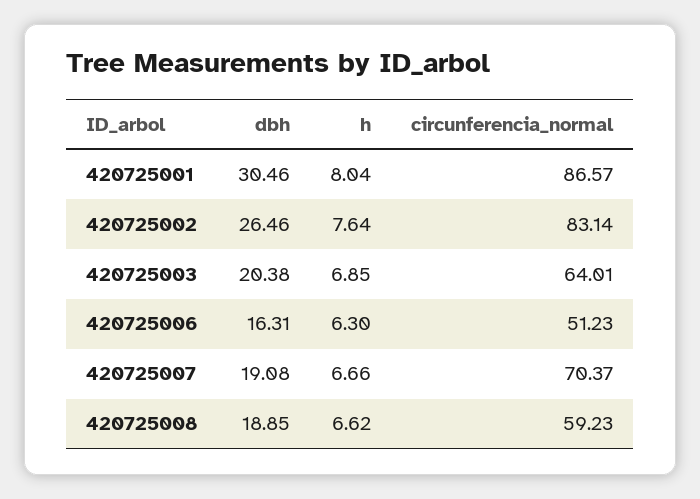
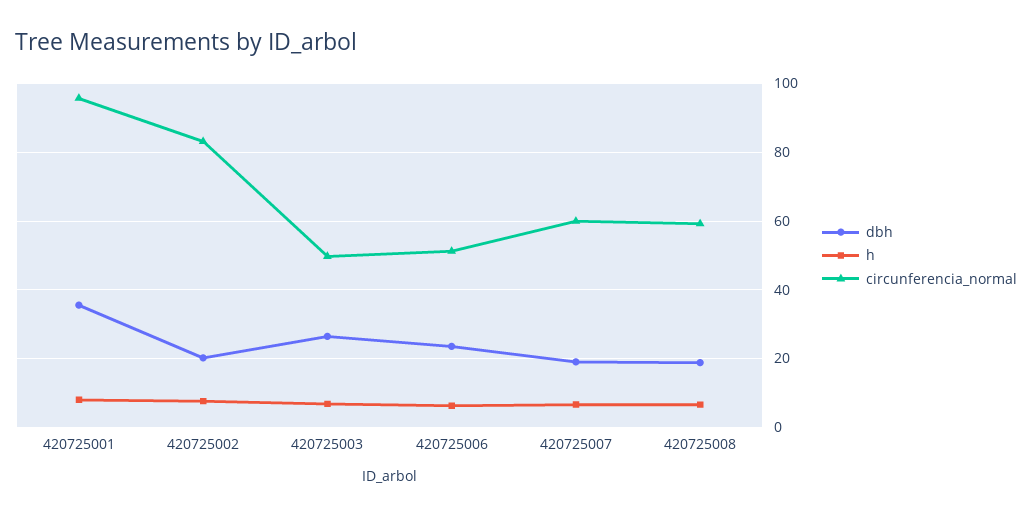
  {
    "dbh": {
-     "420725001": 30.46,
+     "420725001": 36,
-     "420725002": 26.46,
+     "420725002": 20,
-     "420725003": 20.38,
+     "420725003": 26,
-     "420725006": 16.31,
+     "420725006": 24,
      "420725007": 19.08,
      "420725008": 18.85
    },
    "h": {
      "420725001": 8.04,
      "420725002": 7.64,
      "420725003": 6.85,
      "420725006": 6.3,
      "420725007": 6.66,
      "420725008": 6.62
    },
    "circunferencia_normal": {
-     "420725001": 86.57,
+     "420725001": 96,
      "420725002": 83.14,
-     "420725003": 64.01,
+     "420725003": 50,
      "420725006": 51.23,
-     "420725007": 70.37,
+     "420725007": 60,
      "420725008": 59.23
    }
  }

